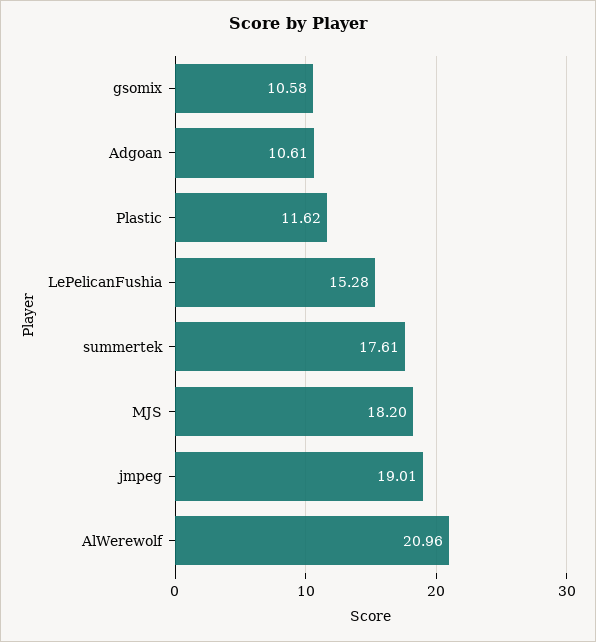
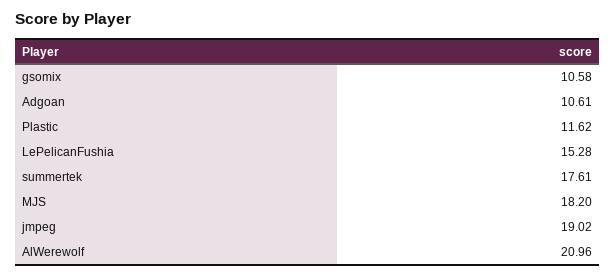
  {
    "gsomix": 10.58,
    "Adgoan": 10.61,
    "Plastic": 11.62,
    "LePelicanFushia": 15.28,
    "summertek": 17.61,
    "MJS": 18.2,
-   "jmpeg": 19.01,
+   "jmpeg": 19.02,
    "AlWerewolf": 20.96
  }

